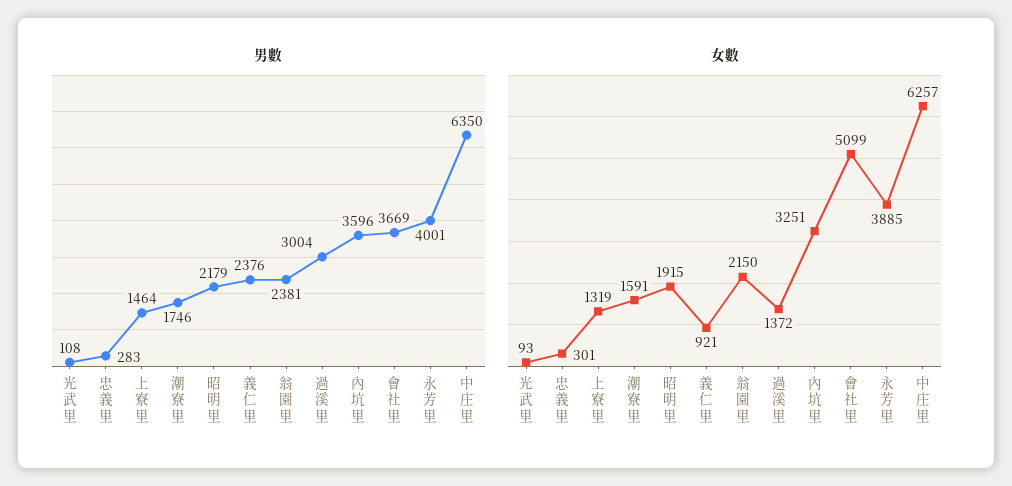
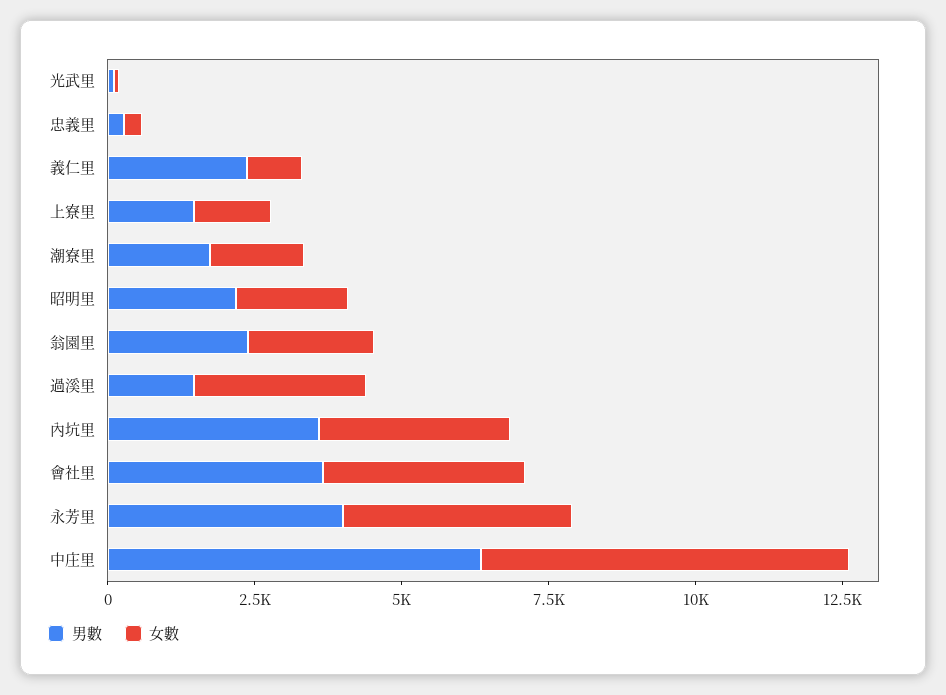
  {
    "男數": {
      "光武里": 108,
      "忠義里": 283,
      "上寮里": 1464,
      "潮寮里": 1746,
      "昭明里": 2179,
      "義仁里": 2376,
      "翁園里": 2381,
-     "過溪里": 3004,
+     "過溪里": 1500,
      "內坑里": 3596,
      "會社里": 3669,
      "永芳里": 4001,
      "中庄里": 6350
    },
    "女數": {
      "光武里": 93,
      "忠義里": 301,
      "上寮里": 1319,
      "潮寮里": 1591,
      "昭明里": 1915,
      "義仁里": 921,
      "翁園里": 2150,
-     "過溪里": 1372,
+     "過溪里": 3000,
      "內坑里": 3251,
-     "會社里": 5099,
+     "會社里": 3500,
      "永芳里": 3885,
      "中庄里": 6257
    }
  }

